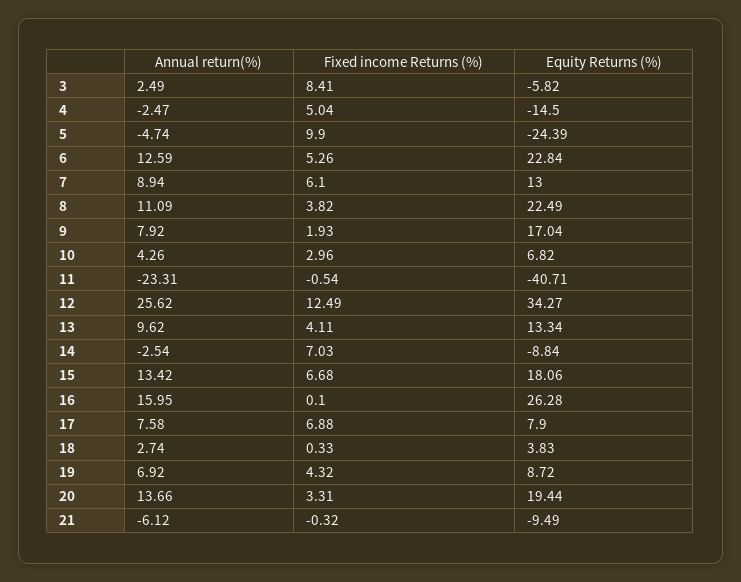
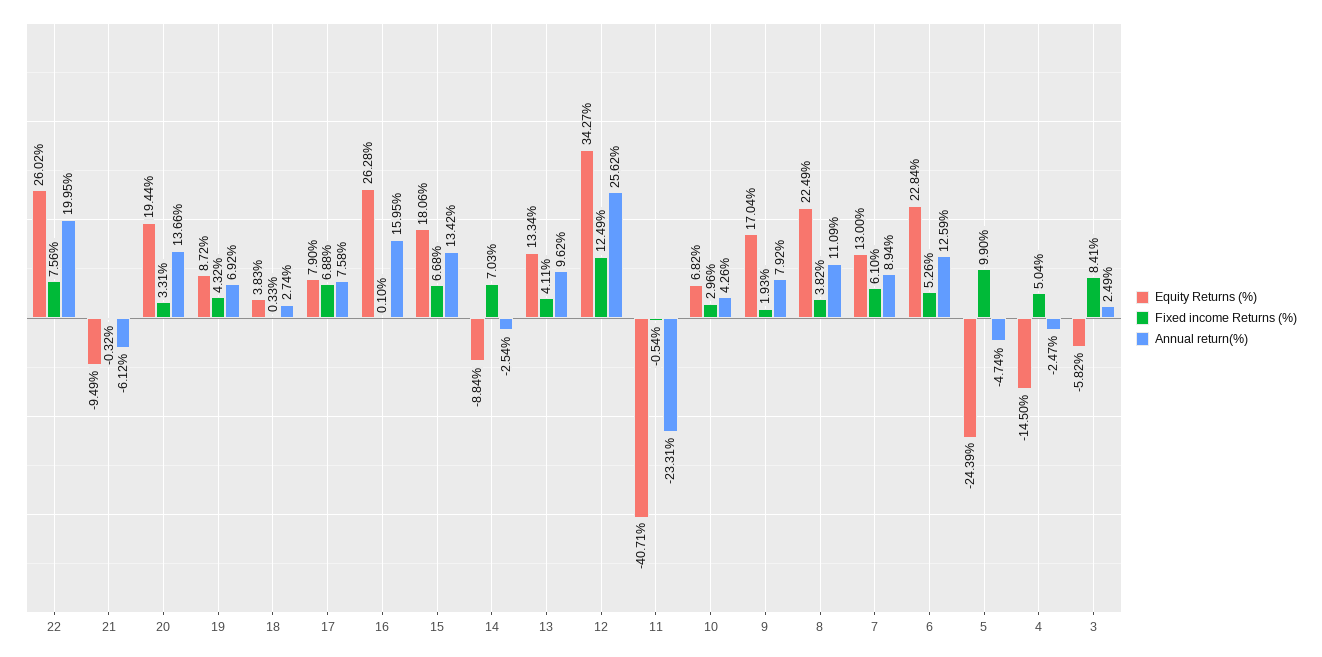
  {
    "Annual return(%)": {
      "3": 2.49,
      "4": -2.47,
      "5": -4.74,
      "6": 12.59,
      "7": 8.94,
      "8": 11.09,
      "9": 7.92,
      "10": 4.26,
      "11": -23.31,
      "12": 25.62,
      "13": 9.62,
      "14": -2.54,
      "15": 13.42,
      "16": 15.95,
      "17": 7.58,
      "18": 2.74,
      "19": 6.92,
      "20": 13.66,
-     "21": -6.12
+     "21": -6.12,
+     "22": 19.95
    },
    "Fixed income Returns (%)": {
      "3": 8.41,
      "4": 5.04,
      "5": 9.9,
      "6": 5.26,
      "7": 6.1,
      "8": 3.82,
      "9": 1.93,
      "10": 2.96,
      "11": -0.54,
      "12": 12.49,
      "13": 4.11,
      "14": 7.03,
      "15": 6.68,
      "16": 0.1,
      "17": 6.88,
      "18": 0.33,
      "19": 4.32,
      "20": 3.31,
-     "21": -0.32
+     "21": -0.32,
+     "22": 7.56
    },
    "Equity Returns (%)": {
      "3": -5.82,
      "4": -14.5,
      "5": -24.39,
      "6": 22.84,
      "7": 13,
      "8": 22.49,
      "9": 17.04,
      "10": 6.82,
      "11": -40.71,
      "12": 34.27,
      "13": 13.34,
      "14": -8.84,
      "15": 18.06,
      "16": 26.28,
      "17": 7.9,
      "18": 3.83,
      "19": 8.72,
      "20": 19.44,
-     "21": -9.49
+     "21": -9.49,
+     "22": 26.02
    }
  }

